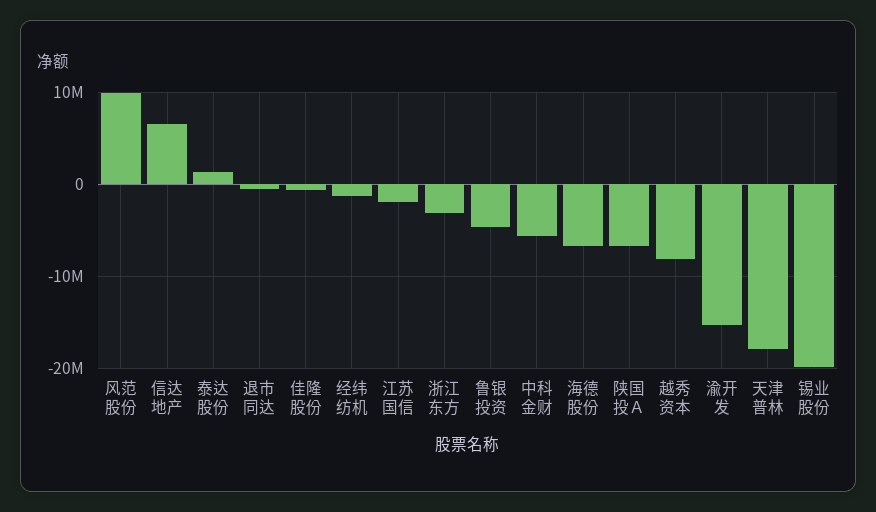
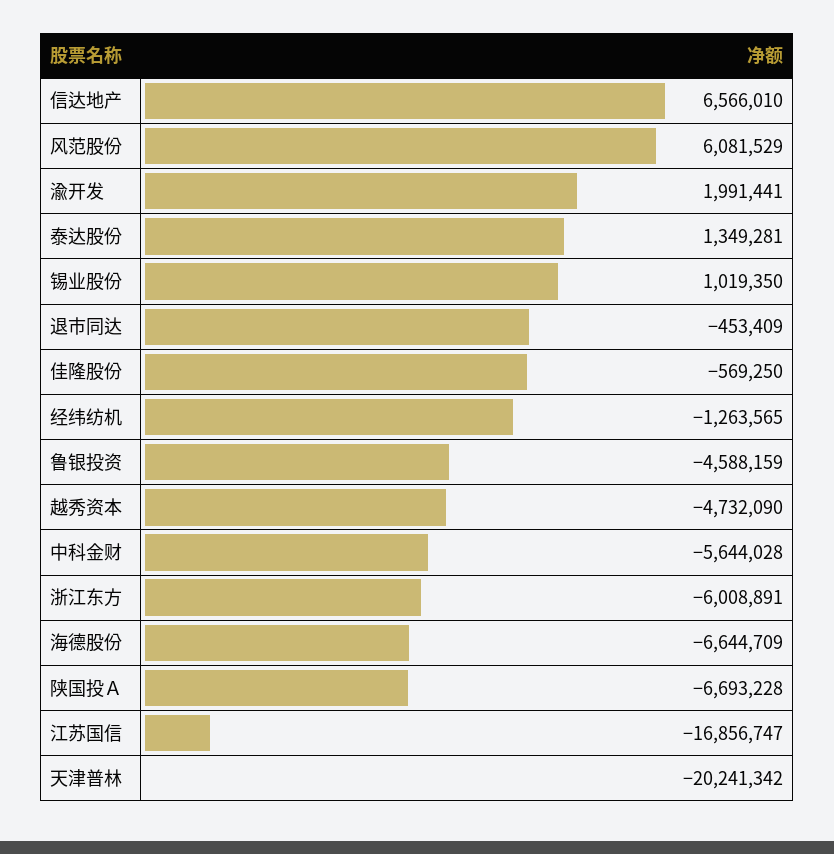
  {
-   "风范股份": 10000000,
+   "风范股份": 6081529,
    "信达地产": 6566010,
    "泰达股份": 1349281,
    "退市同达": -453409,
    "佳隆股份": -569250,
    "经纬纺机": -1263565,
-   "江苏国信": -2000000,
+   "江苏国信": -16856747,
-   "浙江东方": -3000000,
+   "浙江东方": -6008891,
    "鲁银投资": -4588159,
    "中科金财": -5644028,
    "海德股份": -6644709,
    "陕国投Ａ": -6693228,
-   "越秀资本": -8000000,
+   "越秀资本": -4732090,
-   "渝开发": -15000000,
+   "渝开发": 1991441,
-   "天津普林": -18000000,
+   "天津普林": -20241342,
-   "锡业股份": -20000000
+   "锡业股份": 1019350
  }

